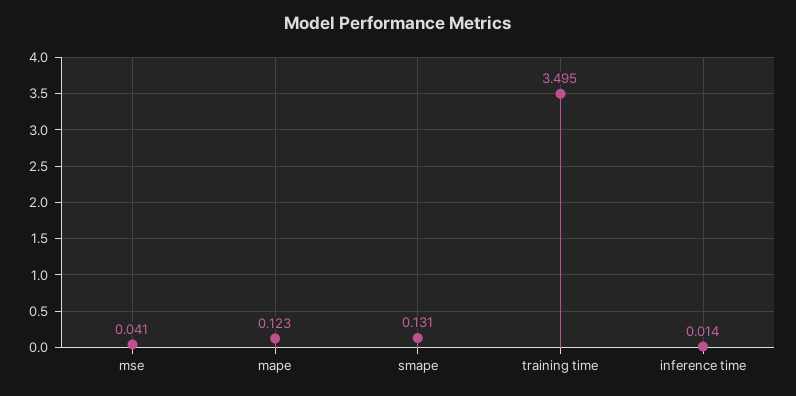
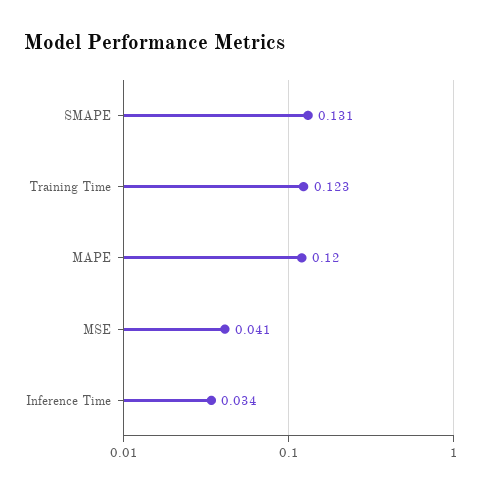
  {
    "mse": 0.041,
-   "mape": 0.123,
+   "mape": 0.12,
    "smape": 0.131,
-   "training time": 3.495,
+   "training time": 0.123,
-   "inference time": 0.014
+   "inference time": 0.034
  }

